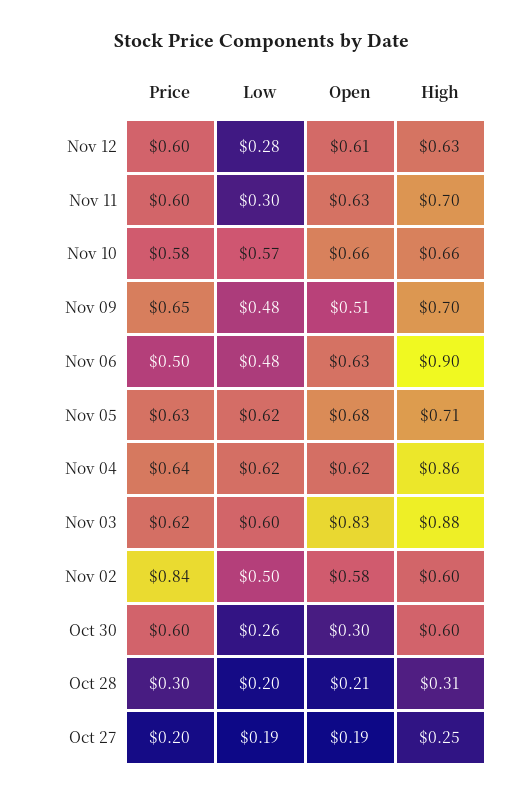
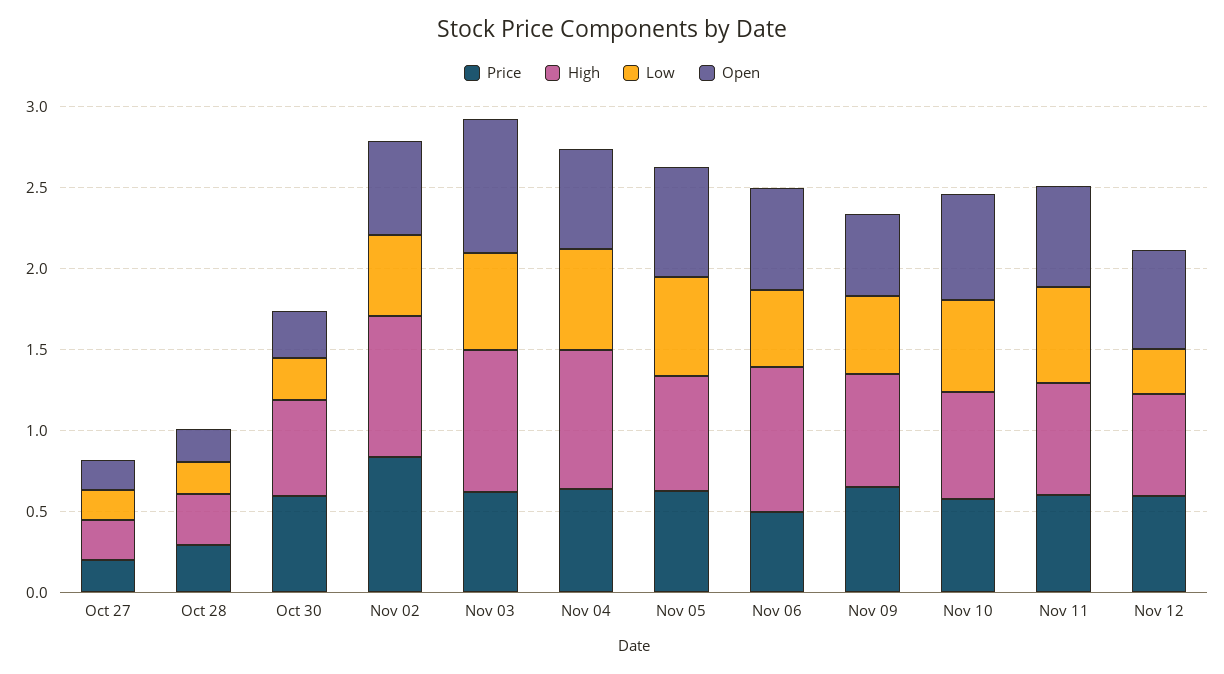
  {
    "Price": {
      "Nov 12": 0.6,
      "Nov 11": 0.6,
      "Nov 10": 0.58,
      "Nov 09": 0.65,
      "Nov 06": 0.5,
      "Nov 05": 0.63,
      "Nov 04": 0.64,
      "Nov 03": 0.62,
      "Nov 02": 0.84,
      "Oct 30": 0.6,
      "Oct 28": 0.3,
      "Oct 27": 0.2
    },
    "Low": {
      "Nov 12": 0.28,
-     "Nov 11": 0.3,
+     "Nov 11": 0.6,
      "Nov 10": 0.57,
      "Nov 09": 0.48,
      "Nov 06": 0.48,
      "Nov 05": 0.62,
      "Nov 04": 0.62,
      "Nov 03": 0.6,
      "Nov 02": 0.5,
      "Oct 30": 0.26,
      "Oct 28": 0.2,
      "Oct 27": 0.19
    },
    "Open": {
      "Nov 12": 0.61,
      "Nov 11": 0.63,
      "Nov 10": 0.66,
      "Nov 09": 0.51,
      "Nov 06": 0.63,
      "Nov 05": 0.68,
      "Nov 04": 0.62,
      "Nov 03": 0.83,
      "Nov 02": 0.58,
      "Oct 30": 0.3,
      "Oct 28": 0.21,
      "Oct 27": 0.19
    },
    "High": {
      "Nov 12": 0.63,
      "Nov 11": 0.7,
      "Nov 10": 0.66,
      "Nov 09": 0.7,
      "Nov 06": 0.9,
      "Nov 05": 0.71,
      "Nov 04": 0.86,
      "Nov 03": 0.88,
-     "Nov 02": 0.6,
+     "Nov 02": 0.9,
      "Oct 30": 0.6,
      "Oct 28": 0.31,
      "Oct 27": 0.25
    }
  }

